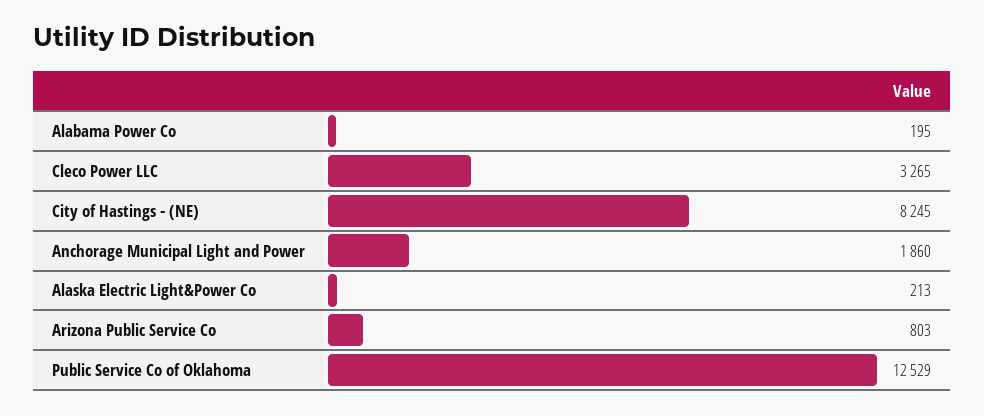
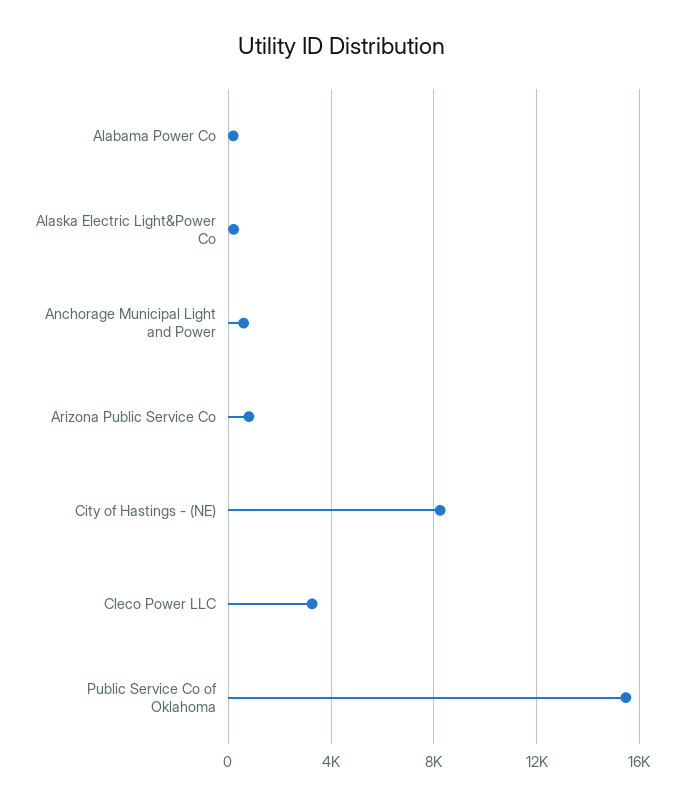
  {
    "Alabama Power Co": 195,
    "Cleco Power LLC": 3265,
    "City of Hastings - (NE)": 8245,
-   "Anchorage Municipal Light and Power": 1860,
+   "Anchorage Municipal Light and Power": 500,
    "Alaska Electric Light&Power Co": 213,
    "Arizona Public Service Co": 803,
-   "Public Service Co of Oklahoma": 12529
+   "Public Service Co of Oklahoma": 15500
  }

